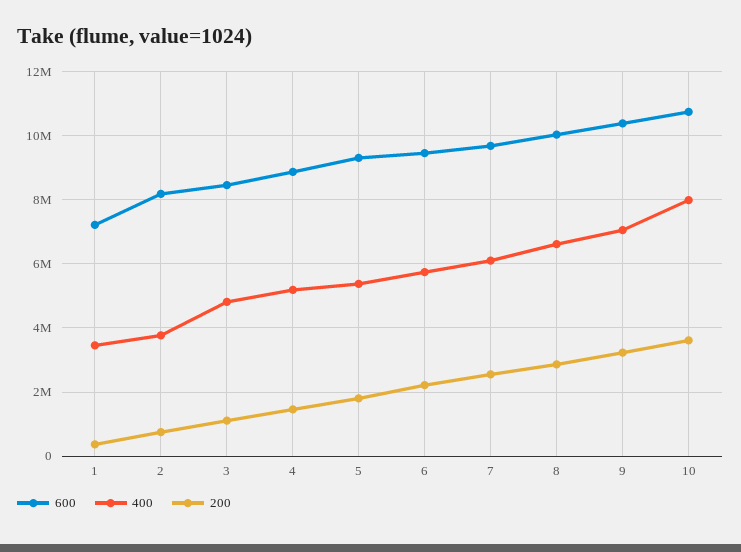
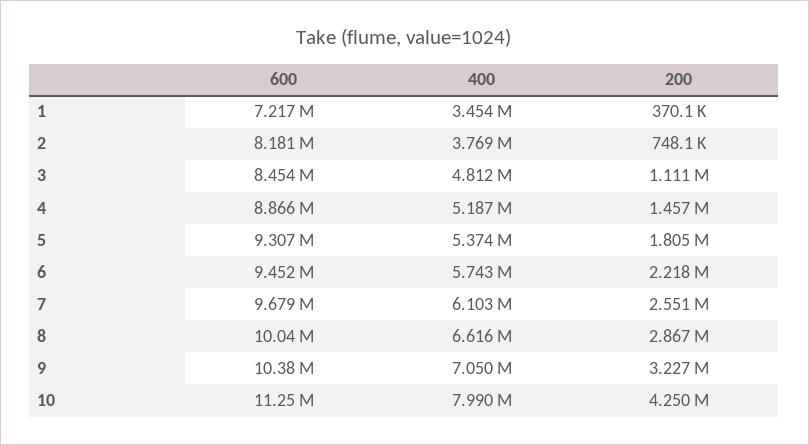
  {
    "600": {
      "1": 7217000,
      "2": 8181000,
      "3": 8454000,
      "4": 8866000,
      "5": 9307000,
      "6": 9452000,
      "7": 9679000,
      "8": 10040000,
      "9": 10380000,
-     "10": 10800000
+     "10": 11250000
    },
    "400": {
      "1": 3454000,
      "2": 3769000,
      "3": 4812000,
      "4": 5187000,
      "5": 5374000,
      "6": 5743000,
      "7": 6103000,
      "8": 6616000,
      "9": 7050000,
      "10": 7990000
    },
    "200": {
      "1": 370100,
      "2": 748100,
      "3": 1111000,
      "4": 1457000,
      "5": 1805000,
      "6": 2218000,
      "7": 2551000,
      "8": 2867000,
      "9": 3227000,
-     "10": 3600000
+     "10": 4250000
    }
  }

